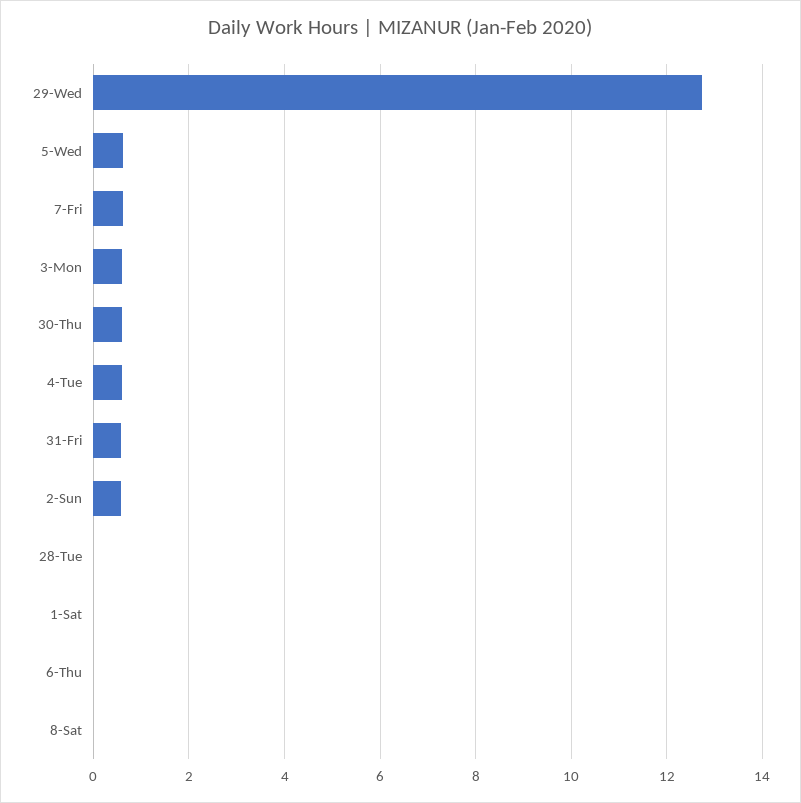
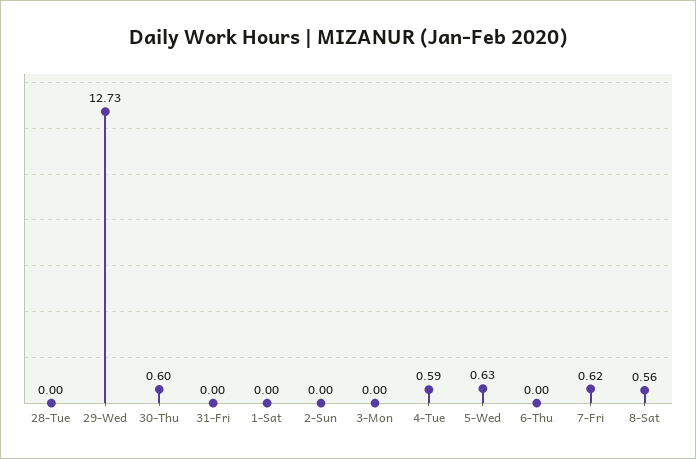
  {
    "29-Wed": 12.73,
    "5-Wed": 0.63,
    "7-Fri": 0.62,
-   "3-Mon": 0.6,
+   "3-Mon": 0,
    "30-Thu": 0.6,
    "4-Tue": 0.59,
-   "31-Fri": 0.6,
+   "31-Fri": 0,
-   "2-Sun": 0.6,
+   "2-Sun": 0,
    "28-Tue": 0,
    "1-Sat": 0,
    "6-Thu": 0,
-   "8-Sat": 0
+   "8-Sat": 0.56
  }

